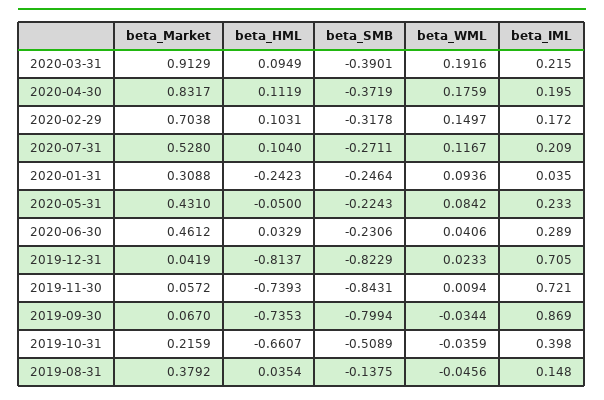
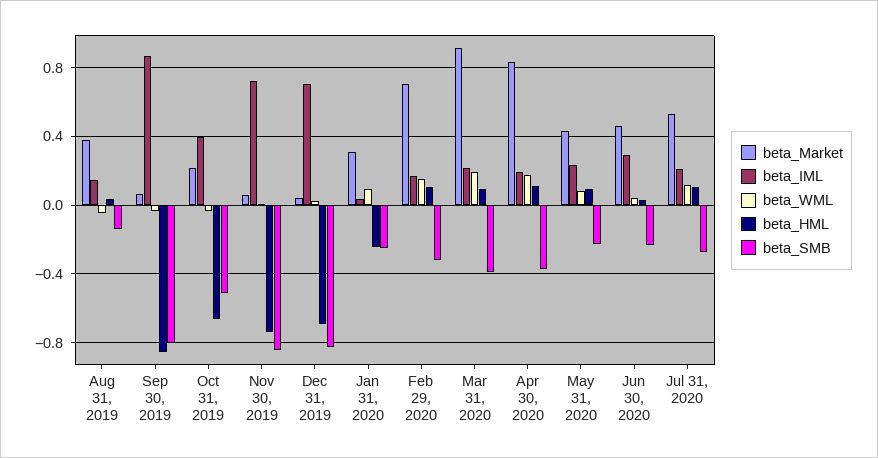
  {
    "beta_Market": {
      "2020-03-31": 0.9129,
      "2020-04-30": 0.8317,
      "2020-02-29": 0.7038,
      "2020-07-31": 0.528,
      "2020-01-31": 0.3088,
      "2020-05-31": 0.431,
      "2020-06-30": 0.4612,
      "2019-12-31": 0.0419,
      "2019-11-30": 0.0572,
      "2019-09-30": 0.067,
      "2019-10-31": 0.2159,
      "2019-08-31": 0.3792
    },
    "beta_HML": {
      "2020-03-31": 0.0949,
      "2020-04-30": 0.1119,
      "2020-02-29": 0.1031,
      "2020-07-31": 0.104,
      "2020-01-31": -0.2423,
-     "2020-05-31": -0.05,
+     "2020-05-31": 0.1,
      "2020-06-30": 0.0329,
-     "2019-12-31": -0.8137,
+     "2019-12-31": -0.7,
      "2019-11-30": -0.7393,
-     "2019-09-30": -0.7353,
+     "2019-09-30": -0.85,
      "2019-10-31": -0.6607,
      "2019-08-31": 0.0354
    },
    "beta_SMB": {
      "2020-03-31": -0.3901,
      "2020-04-30": -0.3719,
      "2020-02-29": -0.3178,
      "2020-07-31": -0.2711,
      "2020-01-31": -0.2464,
      "2020-05-31": -0.2243,
      "2020-06-30": -0.2306,
      "2019-12-31": -0.8229,
      "2019-11-30": -0.8431,
      "2019-09-30": -0.7994,
      "2019-10-31": -0.5089,
      "2019-08-31": -0.1375
    },
    "beta_WML": {
      "2020-03-31": 0.1916,
      "2020-04-30": 0.1759,
      "2020-02-29": 0.1497,
      "2020-07-31": 0.1167,
      "2020-01-31": 0.0936,
      "2020-05-31": 0.0842,
      "2020-06-30": 0.0406,
      "2019-12-31": 0.0233,
      "2019-11-30": 0.0094,
      "2019-09-30": -0.0344,
      "2019-10-31": -0.0359,
      "2019-08-31": -0.0456
    },
    "beta_IML": {
      "2020-03-31": 0.215,
      "2020-04-30": 0.195,
      "2020-02-29": 0.172,
      "2020-07-31": 0.209,
      "2020-01-31": 0.035,
      "2020-05-31": 0.233,
      "2020-06-30": 0.289,
      "2019-12-31": 0.705,
      "2019-11-30": 0.721,
      "2019-09-30": 0.869,
      "2019-10-31": 0.398,
      "2019-08-31": 0.148
    }
  }

